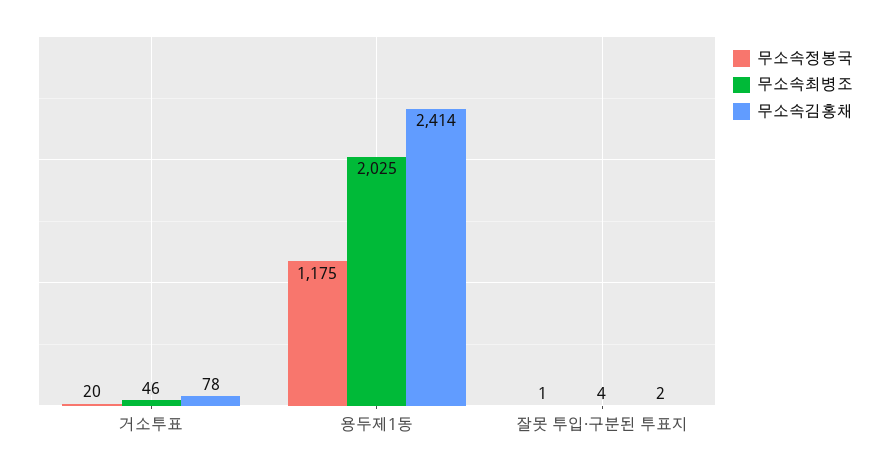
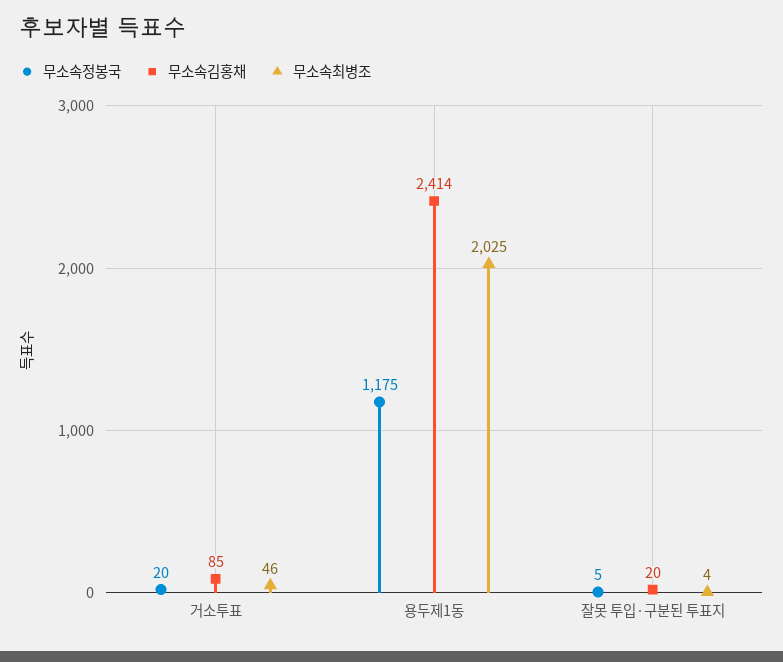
  {
    "무소속정봉국": {
      "거소투표": 20,
      "용두제1동": 1175,
-     "잘못 투입·구분된 투표지": 1
+     "잘못 투입·구분된 투표지": 5
    },
    "무소속최병조": {
      "거소투표": 46,
      "용두제1동": 2025,
      "잘못 투입·구분된 투표지": 4
    },
    "무소속김홍채": {
-     "거소투표": 78,
+     "거소투표": 85,
      "용두제1동": 2414,
-     "잘못 투입·구분된 투표지": 2
+     "잘못 투입·구분된 투표지": 20
    }
  }

